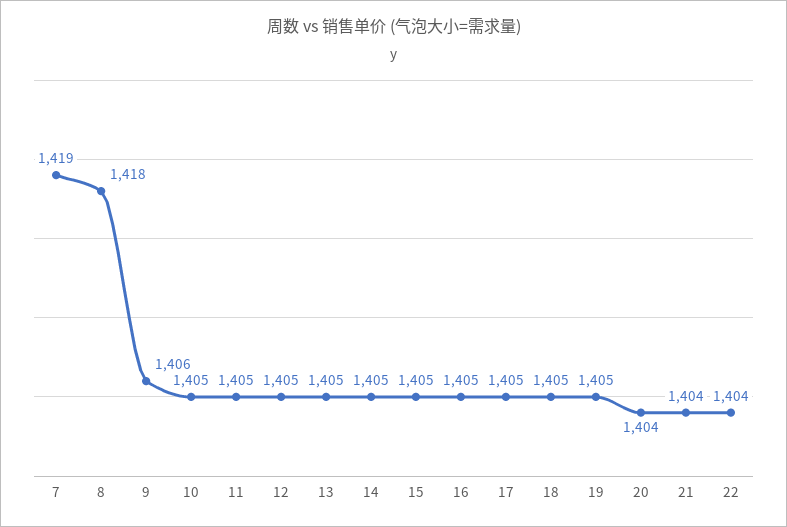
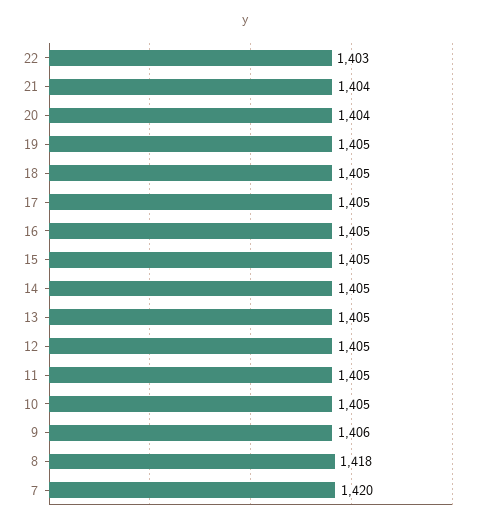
  {
-   "7": 1419,
+   "7": 1420,
    "8": 1418,
    "9": 1406,
    "10": 1405,
    "11": 1405,
    "12": 1405,
    "13": 1405,
    "14": 1405,
    "15": 1405,
    "16": 1405,
    "17": 1405,
    "18": 1405,
    "19": 1405,
    "20": 1404,
    "21": 1404,
-   "22": 1404
+   "22": 1403
  }

